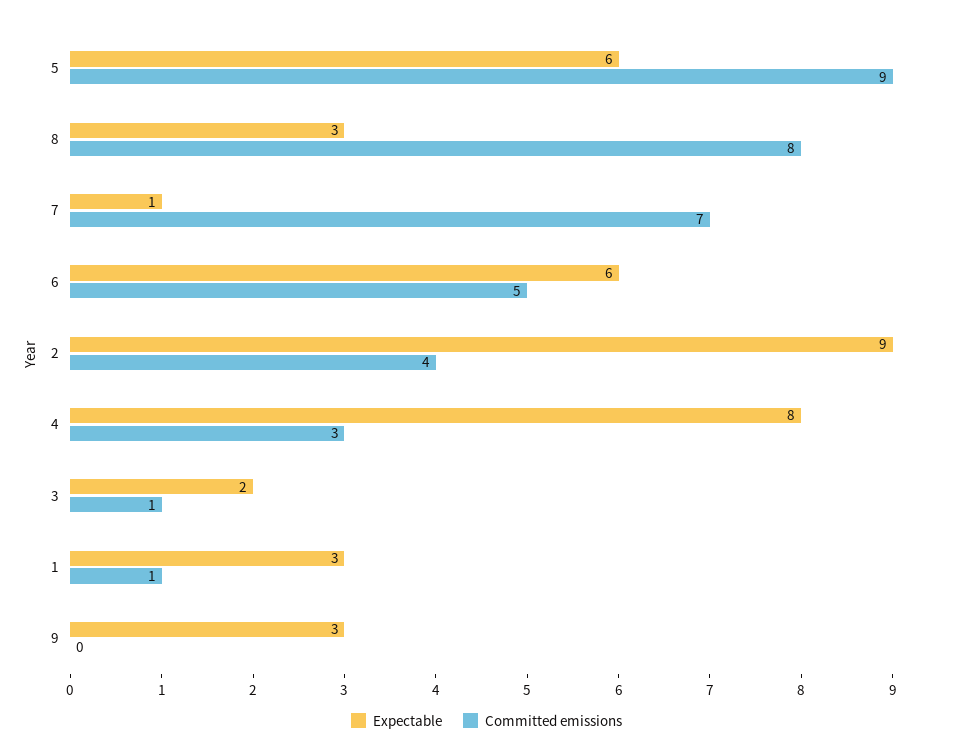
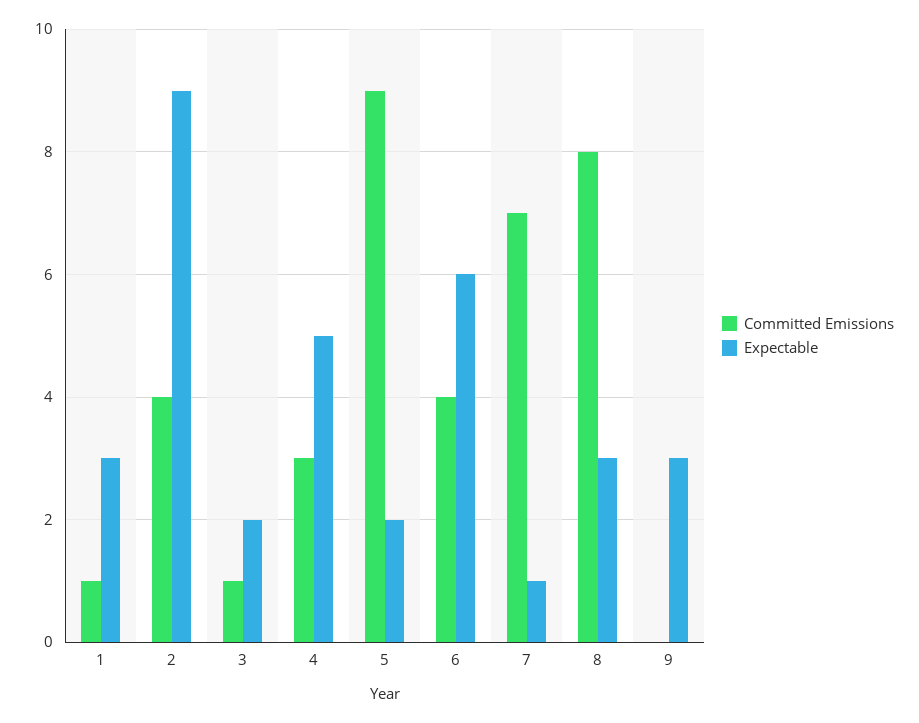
  {
    "Expectable": {
-     "5": 6,
+     "5": 2,
      "8": 3,
      "7": 1,
      "6": 6,
      "2": 9,
-     "4": 8,
+     "4": 5,
      "3": 2,
      "1": 3,
      "9": 3
    },
    "Committed emissions": {
      "5": 9,
      "8": 8,
      "7": 7,
-     "6": 5,
+     "6": 4,
      "2": 4,
      "4": 3,
      "3": 1,
      "1": 1,
      "9": 0
    }
  }

